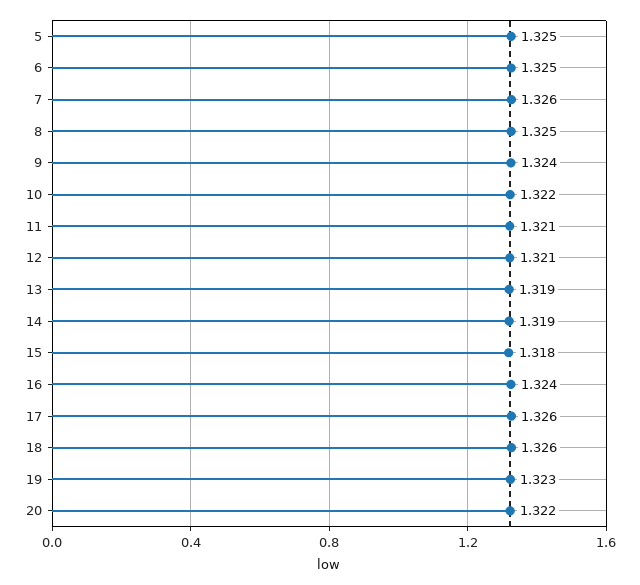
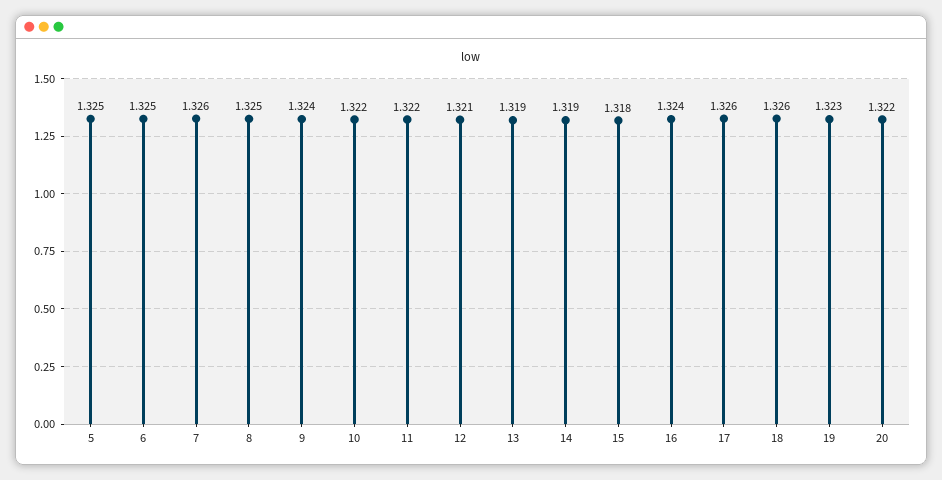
  {
    "5": 1.325,
    "6": 1.325,
    "7": 1.326,
    "8": 1.325,
    "9": 1.324,
    "10": 1.322,
-   "11": 1.321,
+   "11": 1.322,
    "12": 1.321,
    "13": 1.319,
    "14": 1.319,
    "15": 1.318,
    "16": 1.324,
    "17": 1.326,
    "18": 1.326,
    "19": 1.323,
    "20": 1.322
  }

